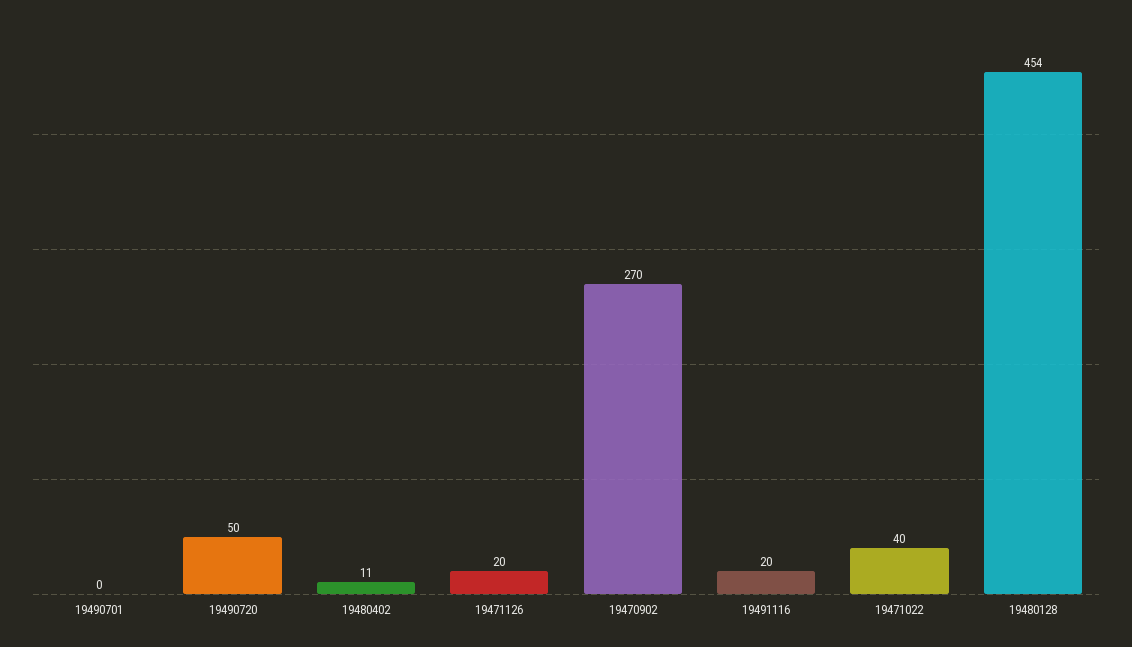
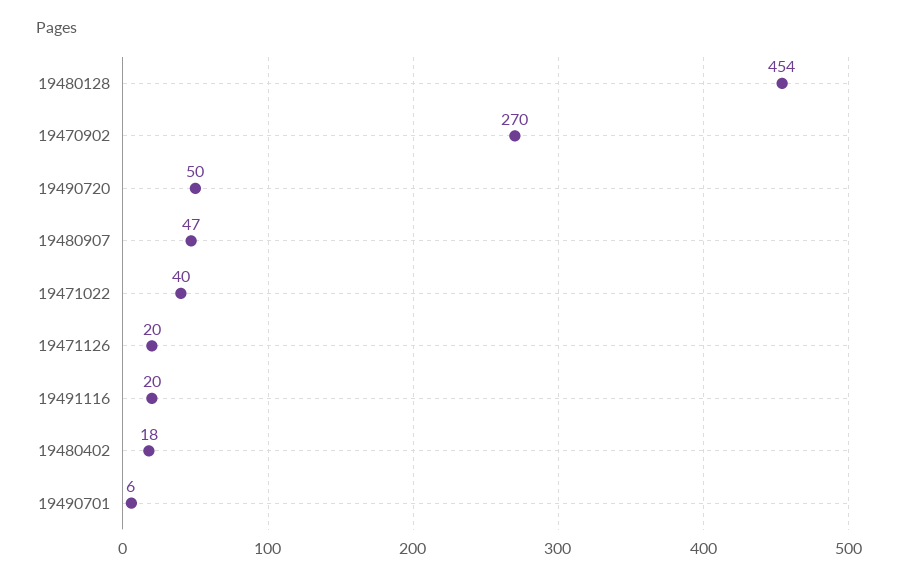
  {
-   "19490701": 0,
+   "19490701": 6,
    "19490720": 50,
-   "19480402": 11,
+   "19480402": 18,
    "19471126": 20,
    "19470902": 270,
    "19491116": 20,
    "19471022": 40,
-   "19480128": 454
+   "19480128": 454,
+   "19480907": 47
  }

